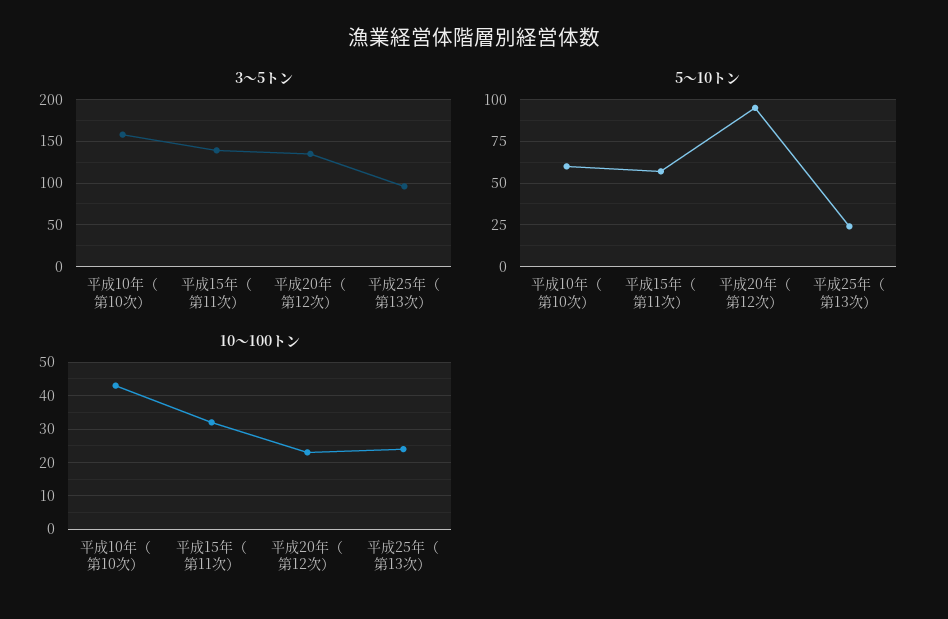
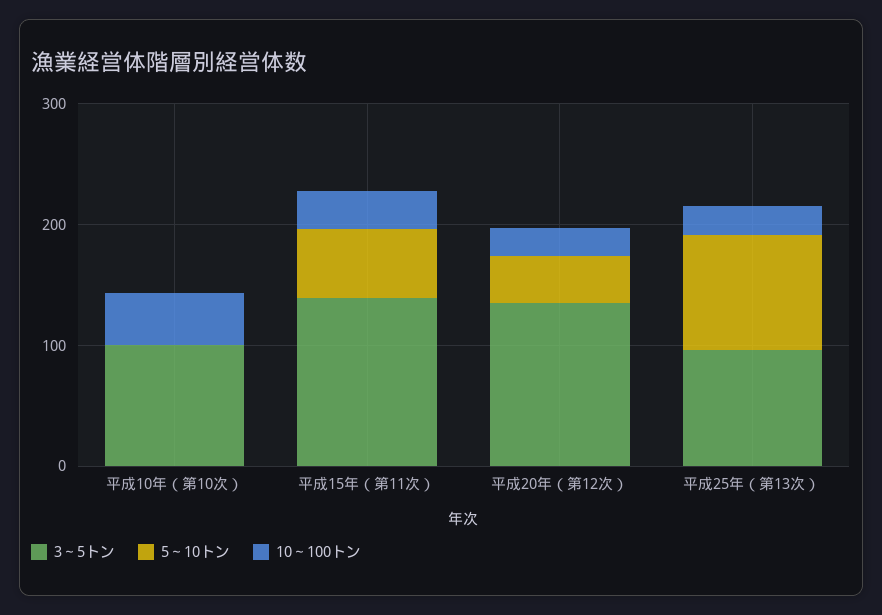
  {
    "3～5トン": {
-     "平成10年（第10次）": 160,
+     "平成10年（第10次）": 100,
      "平成15年（第11次）": 140,
      "平成20年（第12次）": 140,
      "平成25年（第13次）": 100
    },
    "5～10トン": {
-     "平成10年（第10次）": 60,
+     "平成10年（第10次）": 0,
      "平成15年（第11次）": 55,
-     "平成20年（第12次）": 95,
+     "平成20年（第12次）": 40,
-     "平成25年（第13次）": 25
+     "平成25年（第13次）": 100
    },
    "10～100トン": {
      "平成10年（第10次）": 45,
      "平成15年（第11次）": 30,
      "平成20年（第12次）": 25,
      "平成25年（第13次）": 25
    }
  }

